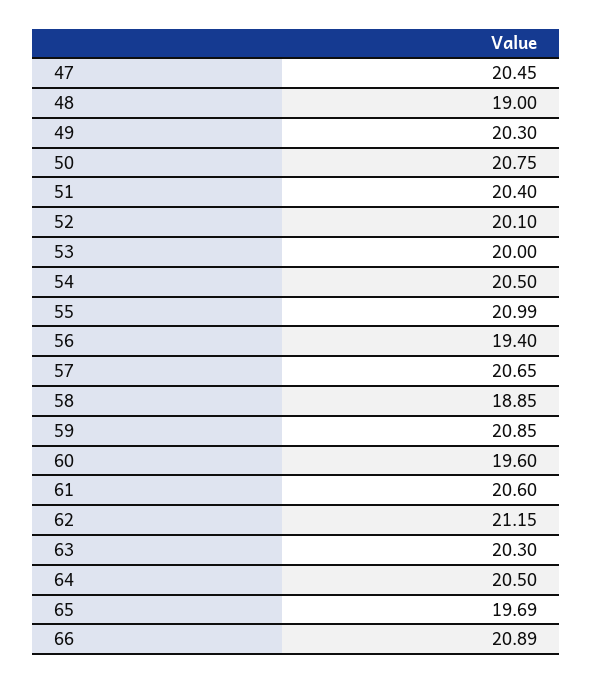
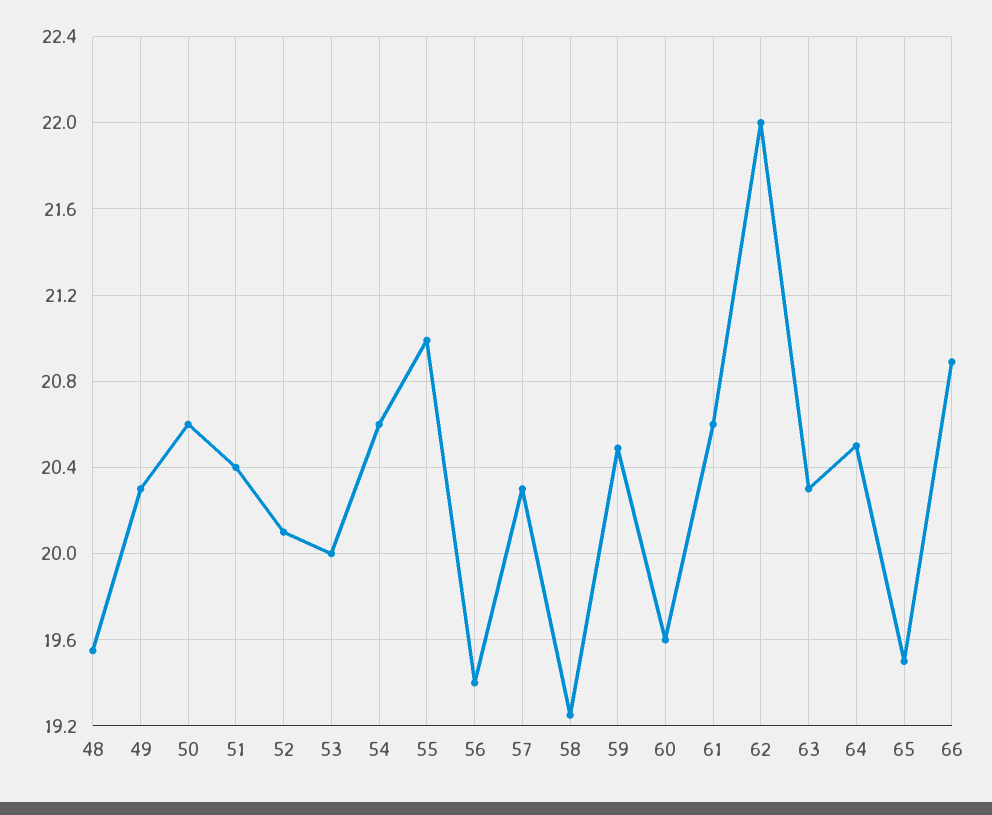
  {
-   "47": 20.45,
-   "48": 19,
+   "48": 19.55,
    "49": 20.3,
-   "50": 20.75,
+   "50": 20.6,
    "51": 20.4,
    "52": 20.1,
    "53": 20,
-   "54": 20.5,
+   "54": 20.6,
    "55": 20.99,
    "56": 19.4,
-   "57": 20.65,
+   "57": 20.3,
-   "58": 18.85,
+   "58": 19.25,
-   "59": 20.85,
+   "59": 20.5,
    "60": 19.6,
    "61": 20.6,
-   "62": 21.15,
+   "62": 22,
    "63": 20.3,
    "64": 20.5,
-   "65": 19.69,
+   "65": 19.5,
    "66": 20.89
  }

